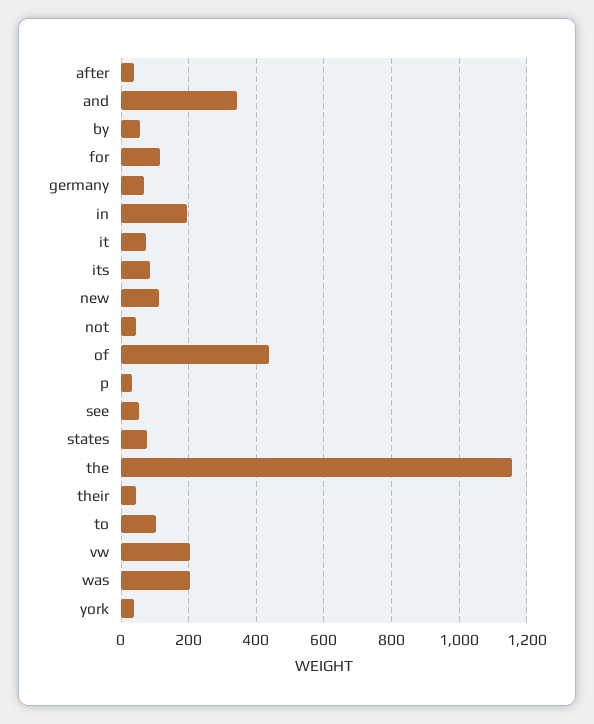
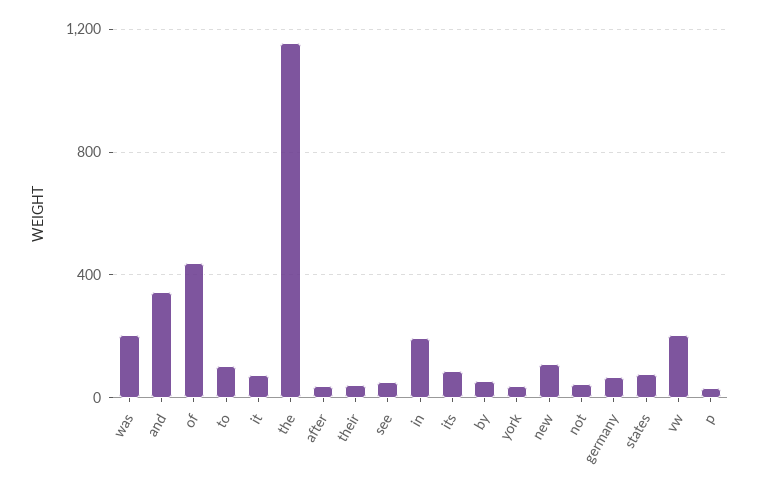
  {
    "after": 40,
    "and": 340,
    "by": 60,
-   "for": 120,
    "germany": 60,
    "in": 200,
    "it": 80,
    "its": 80,
    "new": 120,
    "not": 40,
    "of": 440,
    "p": 40,
    "see": 60,
    "states": 80,
    "the": 1160,
    "their": 40,
    "to": 100,
    "vw": 200,
    "was": 200,
    "york": 40
  }

